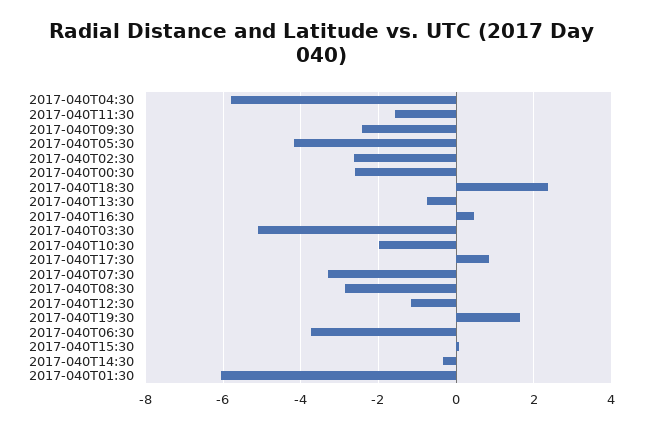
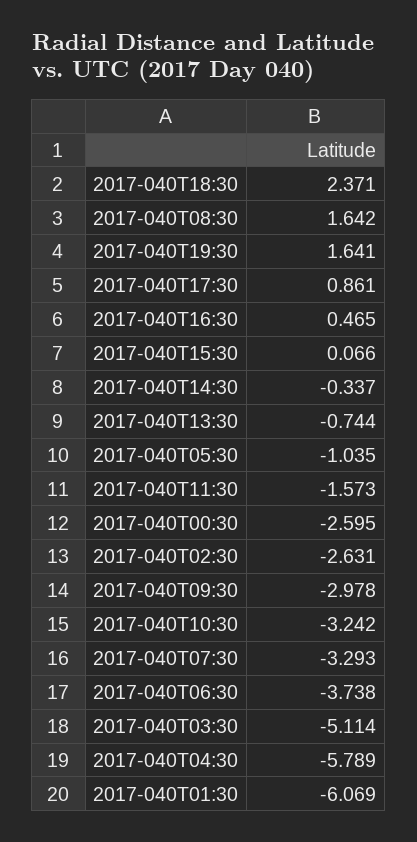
  {
    "2017-040T04:30": -5.789,
    "2017-040T11:30": -1.573,
-   "2017-040T09:30": -2.4,
+   "2017-040T09:30": -2.978,
-   "2017-040T05:30": -4.2,
+   "2017-040T05:30": -1.035,
    "2017-040T02:30": -2.631,
    "2017-040T00:30": -2.595,
    "2017-040T18:30": 2.371,
    "2017-040T13:30": -0.744,
    "2017-040T16:30": 0.465,
    "2017-040T03:30": -5.114,
-   "2017-040T10:30": -2,
+   "2017-040T10:30": -3.242,
    "2017-040T17:30": 0.861,
    "2017-040T07:30": -3.293,
-   "2017-040T08:30": -2.8,
+   "2017-040T08:30": 1.642,
-   "2017-040T12:30": -1.2,
    "2017-040T19:30": 1.641,
    "2017-040T06:30": -3.738,
    "2017-040T15:30": 0.066,
    "2017-040T14:30": -0.337,
    "2017-040T01:30": -6.069
  }

